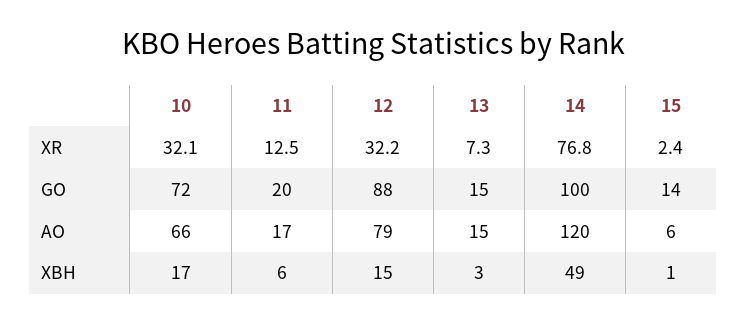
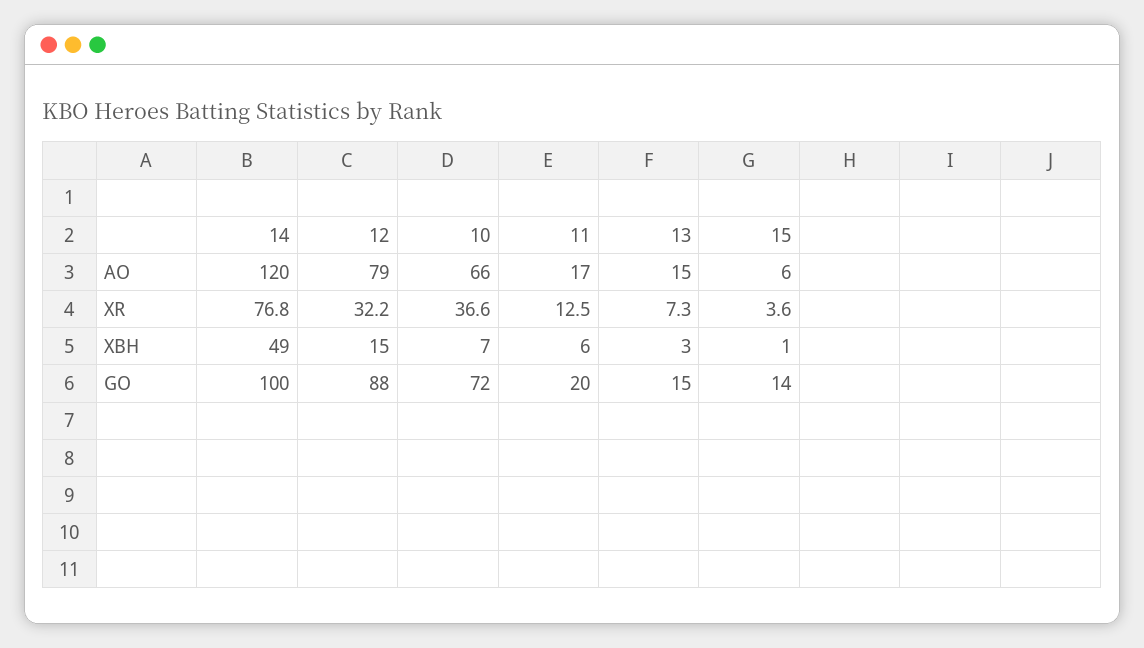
  {
    "10": {
-     "XR": 32.1,
+     "XR": 36.6,
      "GO": 72,
      "AO": 66,
-     "XBH": 17
+     "XBH": 7
    },
    "11": {
      "XR": 12.5,
      "GO": 20,
      "AO": 17,
      "XBH": 6
    },
    "12": {
      "XR": 32.2,
      "GO": 88,
      "AO": 79,
      "XBH": 15
    },
    "13": {
      "XR": 7.3,
      "GO": 15,
      "AO": 15,
      "XBH": 3
    },
    "14": {
      "XR": 76.8,
      "GO": 100,
      "AO": 120,
      "XBH": 49
    },
    "15": {
-     "XR": 2.4,
+     "XR": 3.6,
      "GO": 14,
      "AO": 6,
      "XBH": 1
    }
  }

